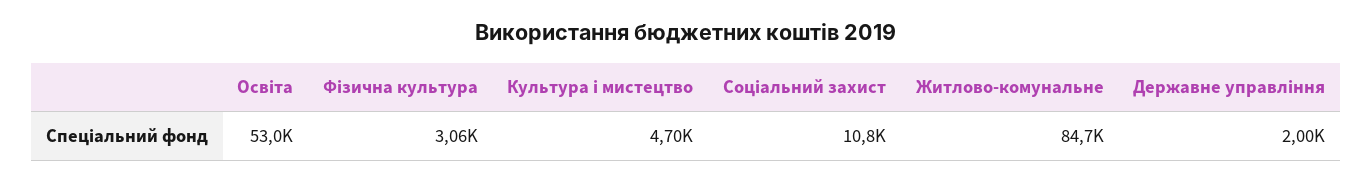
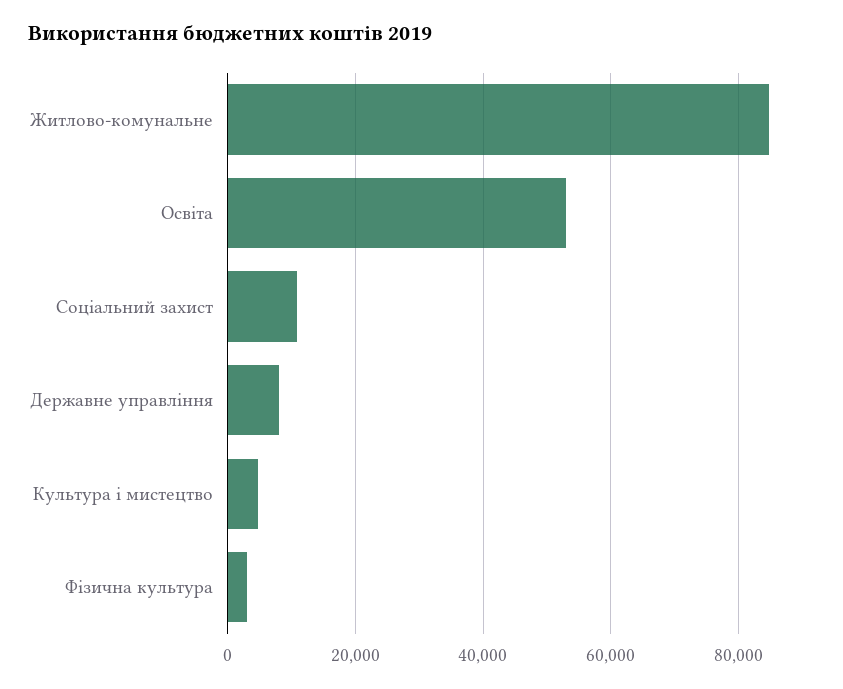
  {
    "Освіта": 53000,
    "Фізична культура": 3060,
    "Культура і мистецтво": 4700,
    "Соціальний захист": 10800,
    "Житлово-комунальне": 84700,
-   "Державне управління": 2000
+   "Державне управління": 8000
  }

